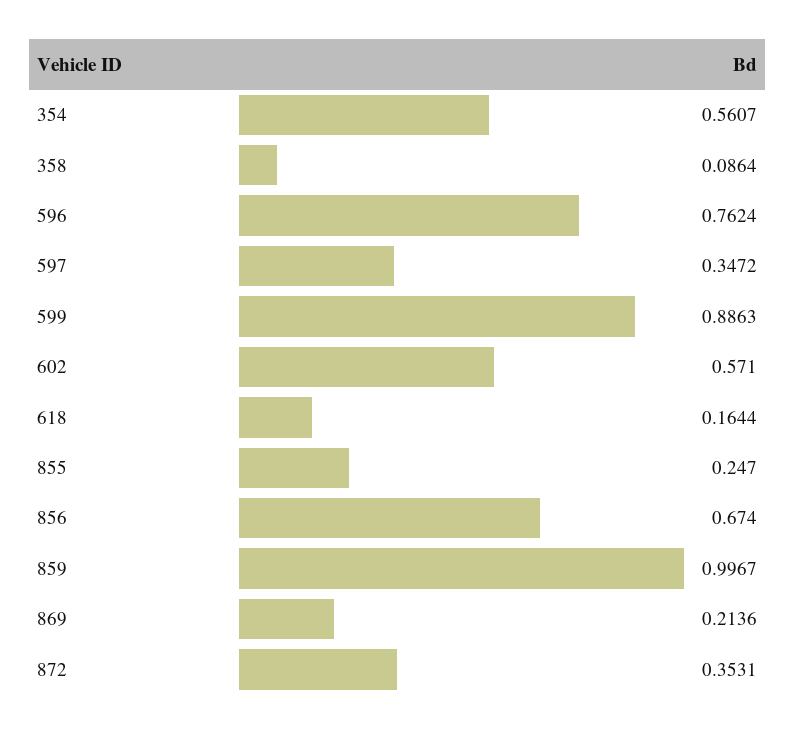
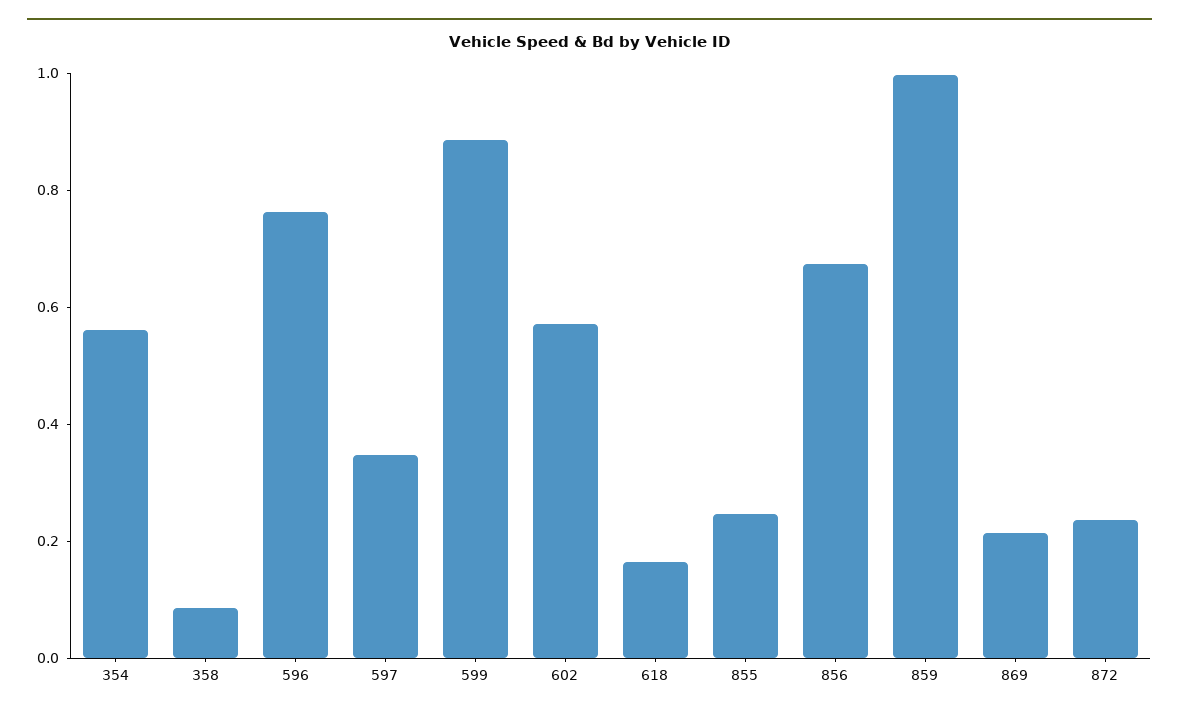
  {
    "354": 0.5607,
    "358": 0.0864,
    "596": 0.7624,
    "597": 0.3472,
    "599": 0.8863,
    "602": 0.571,
    "618": 0.1644,
    "855": 0.247,
    "856": 0.674,
    "859": 0.9967,
    "869": 0.2136,
-   "872": 0.3531
+   "872": 0.25
  }

